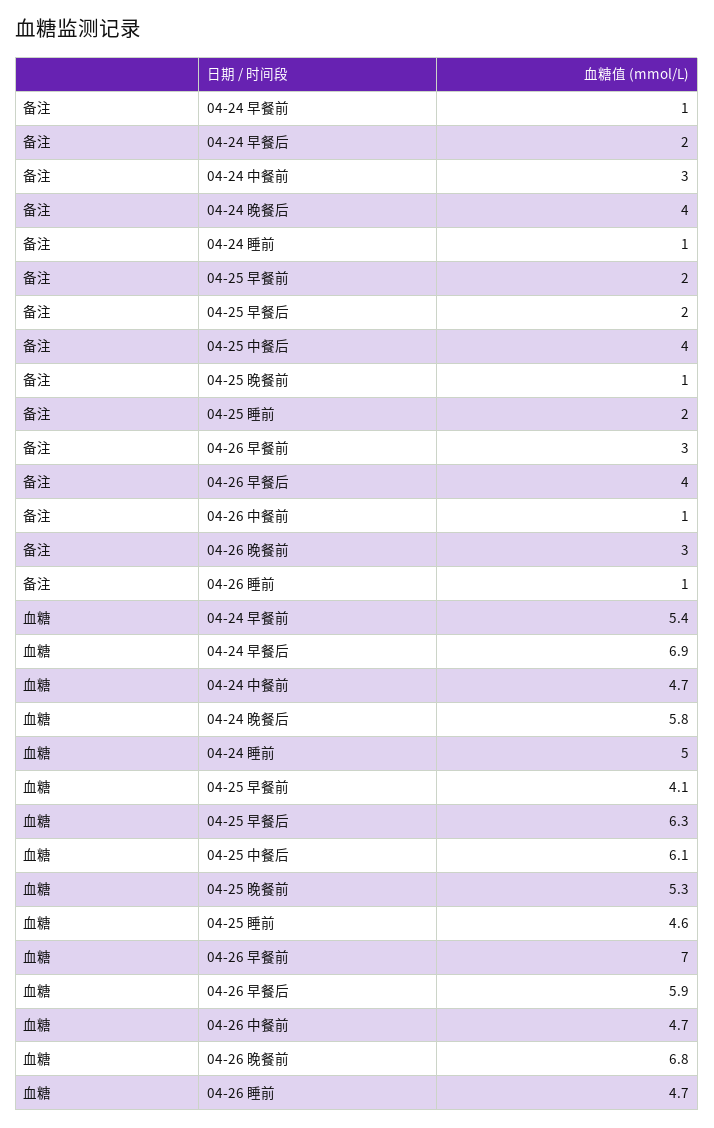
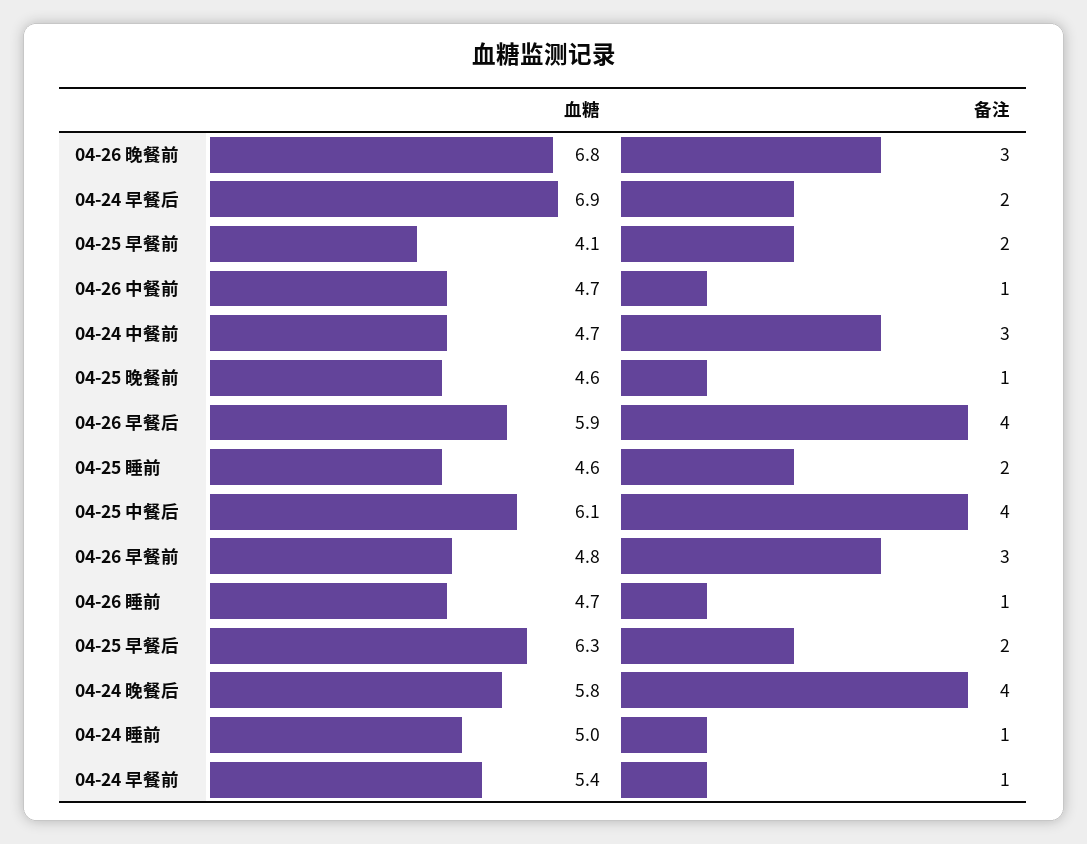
  {
    "备注": {
      "04-24 早餐前": 1,
      "04-24 早餐后": 2,
      "04-24 中餐前": 3,
      "04-24 晚餐后": 4,
      "04-24 睡前": 1,
      "04-25 早餐前": 2,
      "04-25 早餐后": 2,
      "04-25 中餐后": 4,
      "04-25 晚餐前": 1,
      "04-25 睡前": 2,
      "04-26 早餐前": 3,
      "04-26 早餐后": 4,
      "04-26 中餐前": 1,
      "04-26 晚餐前": 3,
      "04-26 睡前": 1
    },
    "血糖": {
      "04-24 早餐前": 5.4,
      "04-24 早餐后": 6.9,
      "04-24 中餐前": 4.7,
      "04-24 晚餐后": 5.8,
      "04-24 睡前": 5,
      "04-25 早餐前": 4.1,
      "04-25 早餐后": 6.3,
      "04-25 中餐后": 6.1,
-     "04-25 晚餐前": 5.3,
+     "04-25 晚餐前": 4.6,
      "04-25 睡前": 4.6,
-     "04-26 早餐前": 7,
+     "04-26 早餐前": 4.8,
      "04-26 早餐后": 5.9,
      "04-26 中餐前": 4.7,
      "04-26 晚餐前": 6.8,
      "04-26 睡前": 4.7
    }
  }

